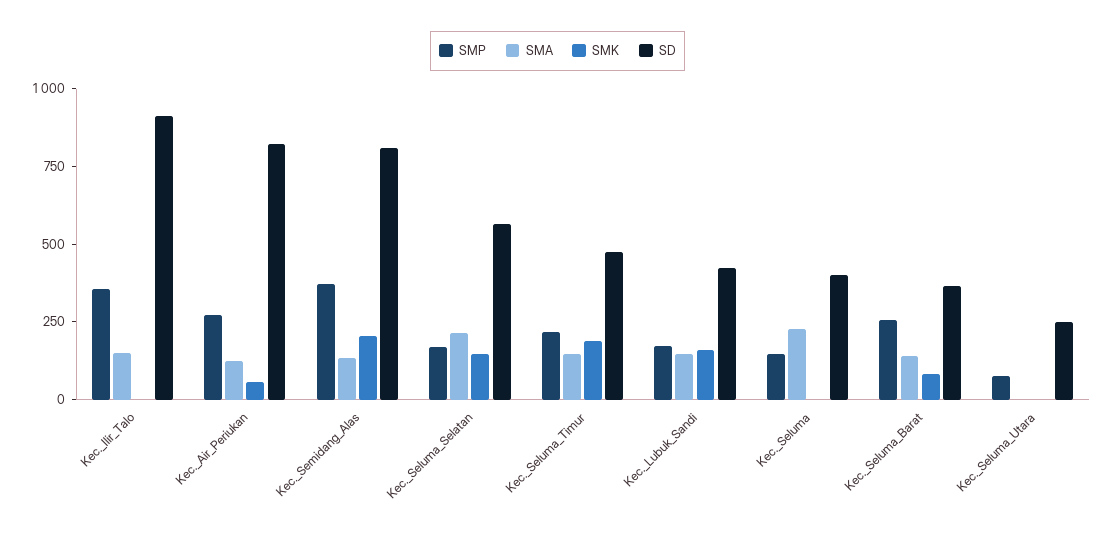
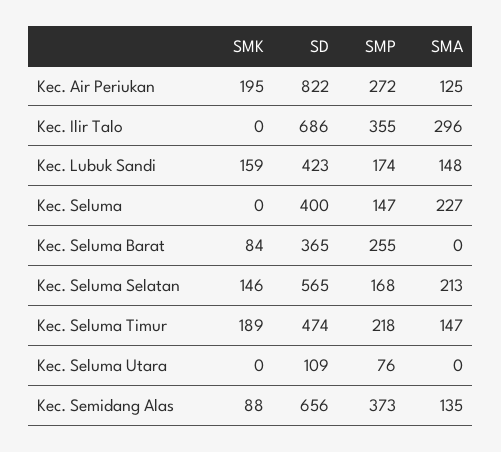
  {
    "SMP": {
      "Kec._Ilir_Talo": 355,
      "Kec._Air_Periukan": 272,
      "Kec._Semidang_Alas": 373,
      "Kec._Seluma_Selatan": 168,
      "Kec._Seluma_Timur": 218,
      "Kec._Lubuk_Sandi": 174,
      "Kec._Seluma": 147,
      "Kec._Seluma_Barat": 255,
      "Kec._Seluma_Utara": 76
    },
    "SMA": {
-     "Kec._Ilir_Talo": 150,
+     "Kec._Ilir_Talo": 296,
      "Kec._Air_Periukan": 125,
      "Kec._Semidang_Alas": 135,
      "Kec._Seluma_Selatan": 213,
      "Kec._Seluma_Timur": 147,
      "Kec._Lubuk_Sandi": 148,
      "Kec._Seluma": 227,
-     "Kec._Seluma_Barat": 150,
+     "Kec._Seluma_Barat": 0,
      "Kec._Seluma_Utara": 0
    },
    "SMK": {
      "Kec._Ilir_Talo": 0,
-     "Kec._Air_Periukan": 50,
+     "Kec._Air_Periukan": 195,
-     "Kec._Semidang_Alas": 200,
+     "Kec._Semidang_Alas": 88,
      "Kec._Seluma_Selatan": 146,
      "Kec._Seluma_Timur": 189,
      "Kec._Lubuk_Sandi": 159,
      "Kec._Seluma": 0,
      "Kec._Seluma_Barat": 84,
      "Kec._Seluma_Utara": 0
    },
    "SD": {
-     "Kec._Ilir_Talo": 900,
+     "Kec._Ilir_Talo": 686,
      "Kec._Air_Periukan": 822,
-     "Kec._Semidang_Alas": 800,
+     "Kec._Semidang_Alas": 656,
      "Kec._Seluma_Selatan": 565,
      "Kec._Seluma_Timur": 474,
      "Kec._Lubuk_Sandi": 423,
      "Kec._Seluma": 400,
      "Kec._Seluma_Barat": 365,
-     "Kec._Seluma_Utara": 250
+     "Kec._Seluma_Utara": 109
    }
  }

